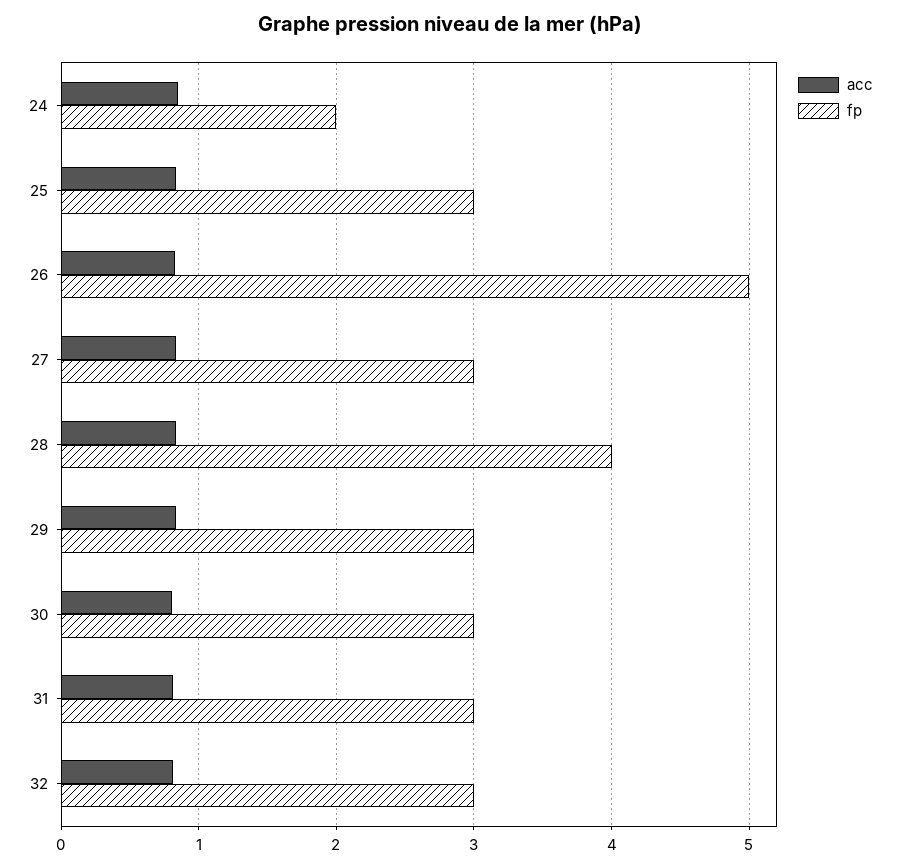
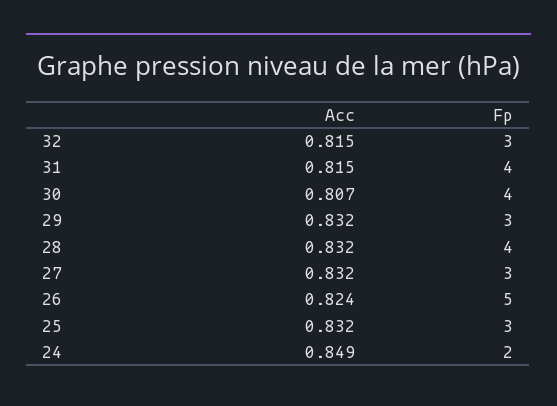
  {
    "acc": {
      "24": 0.849,
      "25": 0.832,
      "26": 0.824,
      "27": 0.832,
      "28": 0.832,
      "29": 0.832,
      "30": 0.807,
      "31": 0.815,
      "32": 0.815
    },
    "fp": {
      "24": 2,
      "25": 3,
      "26": 5,
      "27": 3,
      "28": 4,
      "29": 3,
-     "30": 3,
+     "30": 4,
-     "31": 3,
+     "31": 4,
      "32": 3
    }
  }

